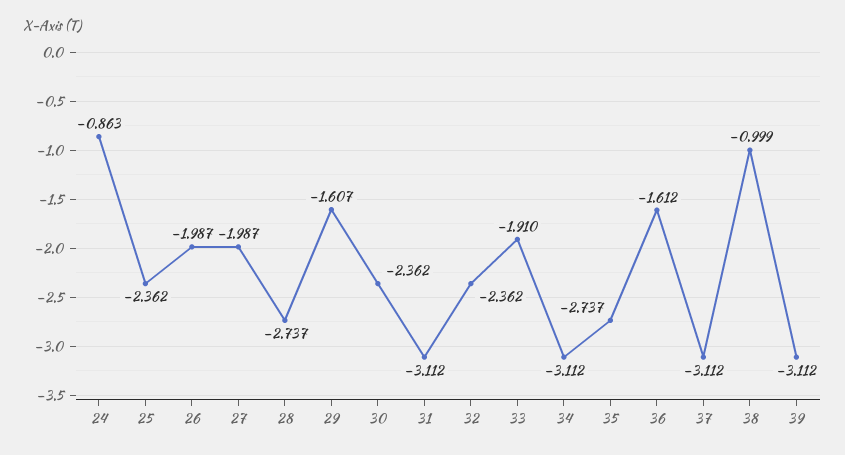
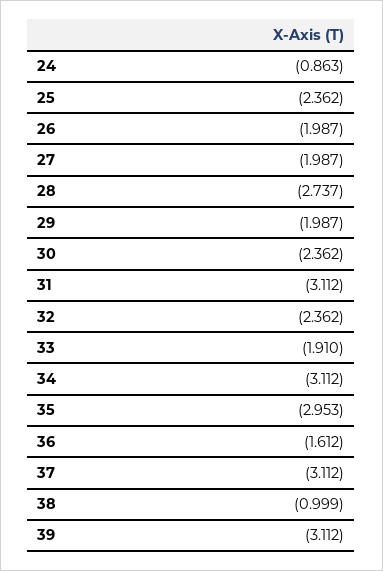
  {
    "24": -0.863,
    "25": -2.362,
    "26": -1.987,
    "27": -1.987,
    "28": -2.737,
-   "29": -1.607,
+   "29": -1.987,
    "30": -2.362,
    "31": -3.112,
    "32": -2.362,
    "33": -1.91,
    "34": -3.112,
-   "35": -2.737,
+   "35": -2.953,
    "36": -1.612,
    "37": -3.112,
    "38": -0.999,
    "39": -3.112
  }

